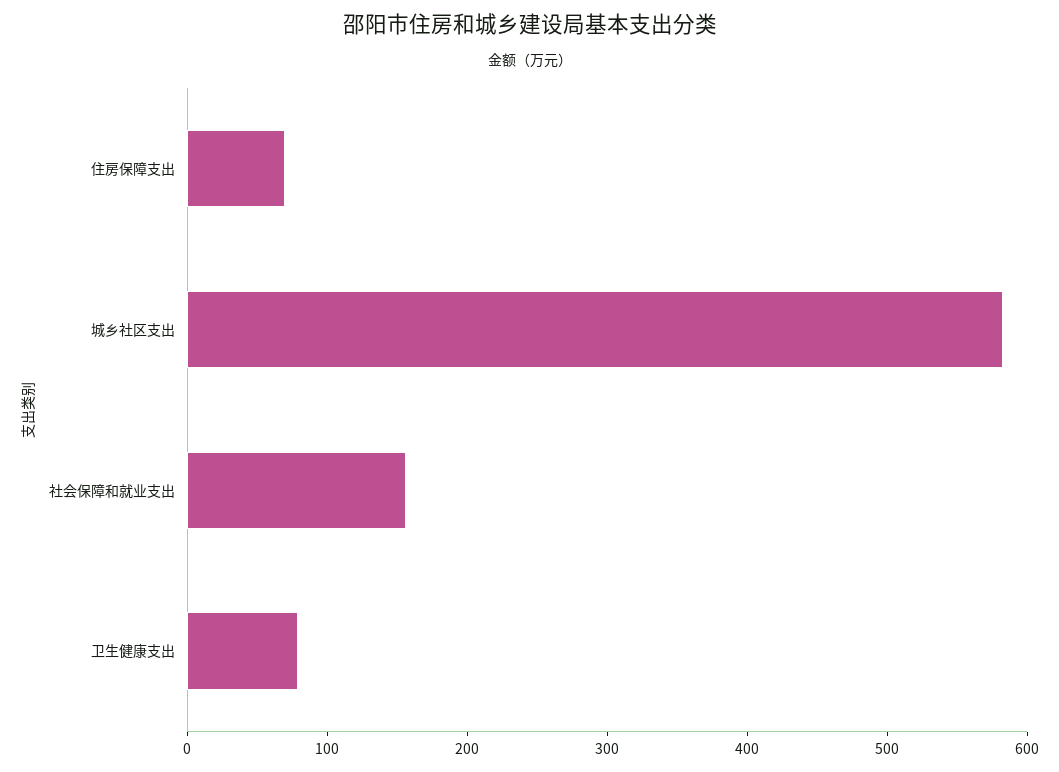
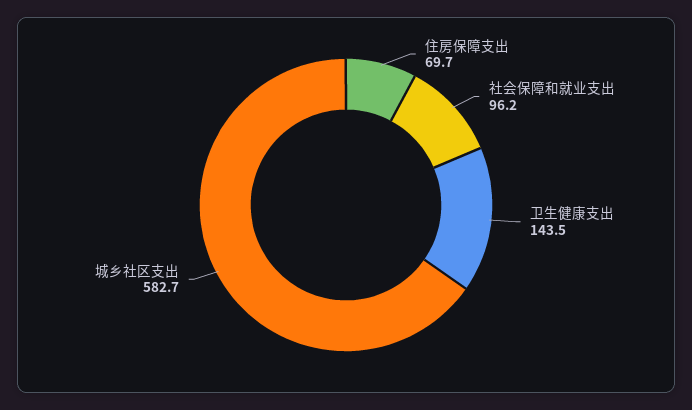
  {
    "住房保障支出": 69.7,
    "城乡社区支出": 582.7,
-   "社会保障和就业支出": 160,
+   "社会保障和就业支出": 96.2,
-   "卫生健康支出": 80
+   "卫生健康支出": 143.5
  }

